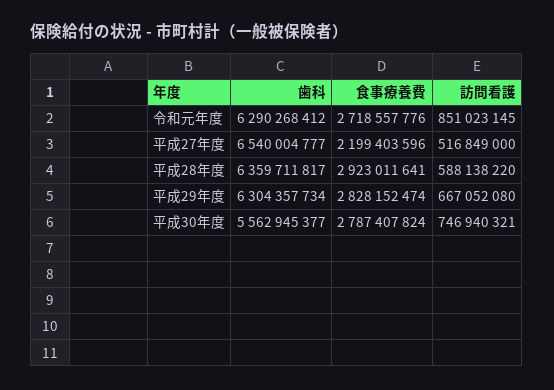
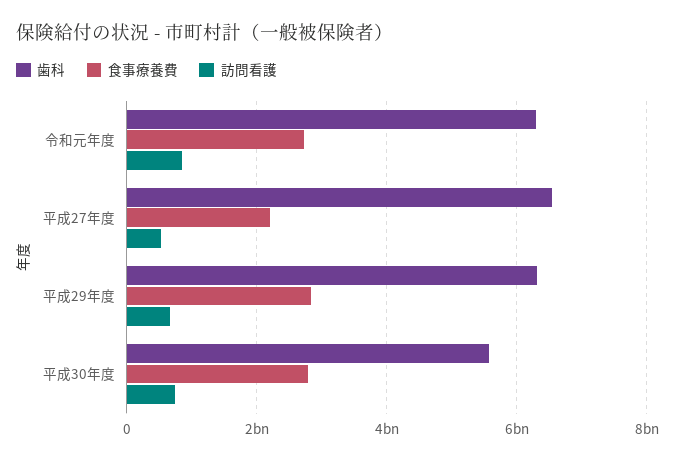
  {
    "歯科": {
      "令和元年度": 6290268412,
      "平成27年度": 6540004777,
-     "平成28年度": 6359711817,
      "平成29年度": 6304357734,
      "平成30年度": 5562945377
    },
    "食事療養費": {
      "令和元年度": 2718557776,
      "平成27年度": 2199403596,
-     "平成28年度": 2923011641,
      "平成29年度": 2828152474,
      "平成30年度": 2787407824
    },
    "訪問看護": {
      "令和元年度": 851023145,
      "平成27年度": 516849000,
-     "平成28年度": 588138220,
      "平成29年度": 667052080,
      "平成30年度": 746940321
    }
  }

